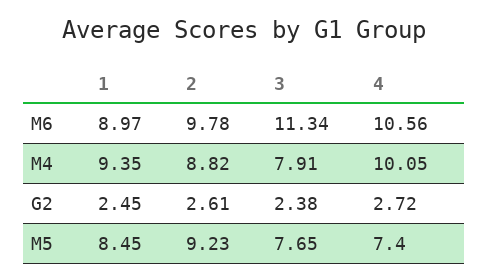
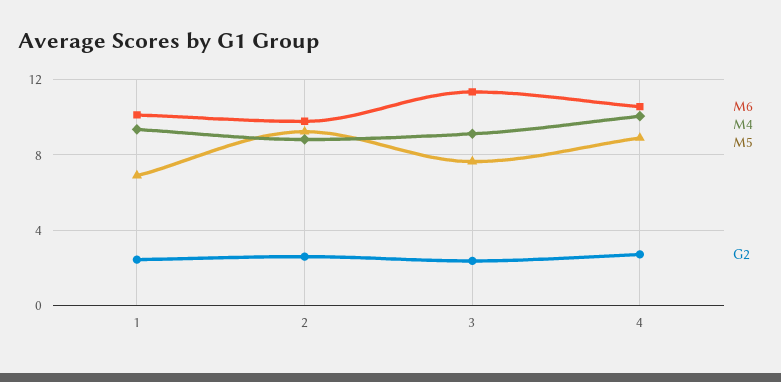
  {
    "M6": {
-     "1": 8.97,
+     "1": 10,
      "2": 9.78,
      "3": 11.34,
      "4": 10.56
    },
    "M4": {
      "1": 9.35,
      "2": 8.82,
-     "3": 7.91,
+     "3": 9,
      "4": 10.05
    },
    "G2": {
      "1": 2.45,
      "2": 2.61,
      "3": 2.38,
      "4": 2.72
    },
    "M5": {
-     "1": 8.45,
+     "1": 7,
      "2": 9.23,
      "3": 7.65,
-     "4": 7.4
+     "4": 9
    }
  }

